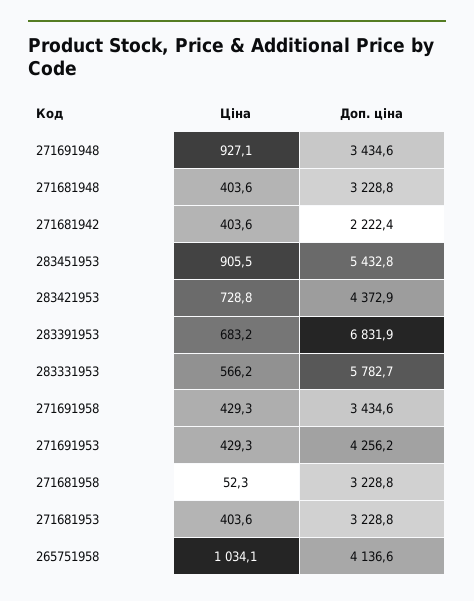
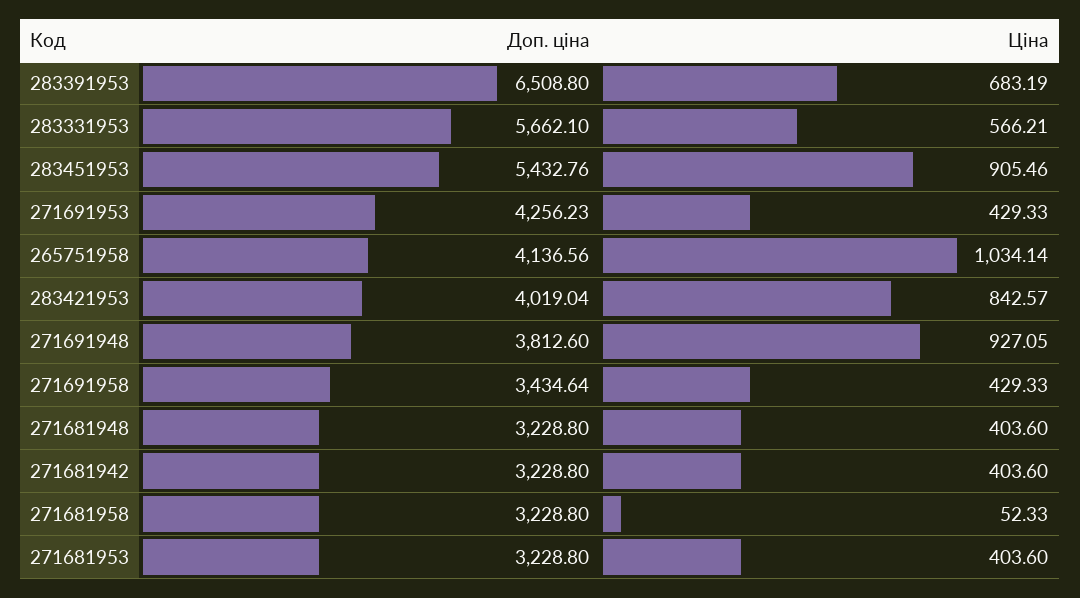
  {
    "Ціна": {
      "271691948": 927.05,
      "271681948": 403.6,
      "271681942": 403.6,
      "283451953": 905.46,
-     "283421953": 728.8,
+     "283421953": 842.57,
      "283391953": 683.19,
      "283331953": 566.21,
      "271691958": 429.33,
      "271691953": 429.33,
      "271681958": 52.33,
      "271681953": 403.6,
      "265751958": 1034.14
    },
    "Доп. ціна": {
-     "271691948": 3434.6,
+     "271691948": 3812.6,
      "271681948": 3228.8,
-     "271681942": 2222.4,
+     "271681942": 3228.8,
      "283451953": 5432.76,
-     "283421953": 4372.9,
+     "283421953": 4019.04,
-     "283391953": 6831.9,
+     "283391953": 6508.8,
-     "283331953": 5782.7,
+     "283331953": 5662.1,
      "271691958": 3434.64,
      "271691953": 4256.23,
      "271681958": 3228.8,
      "271681953": 3228.8,
      "265751958": 4136.56
    }
  }

